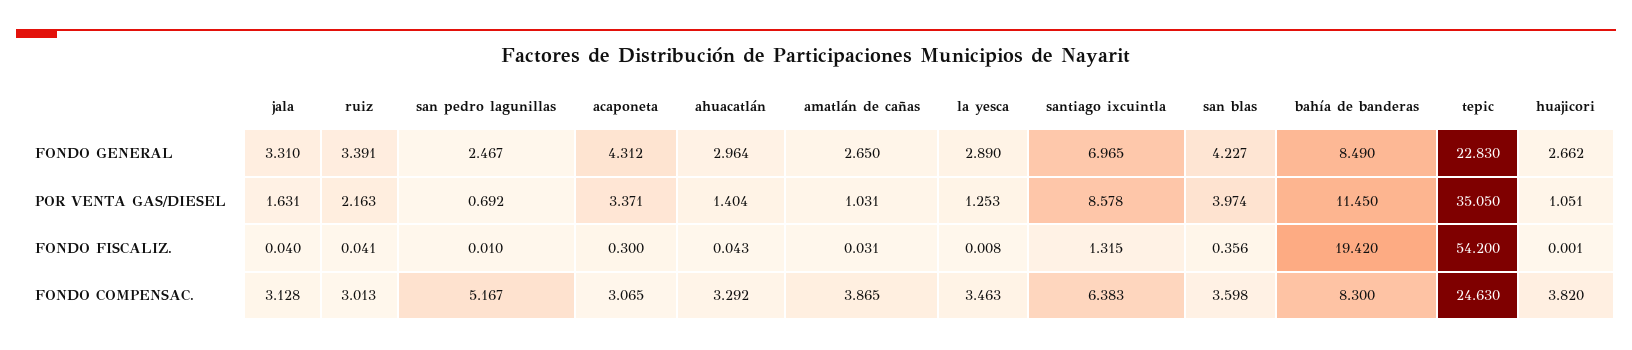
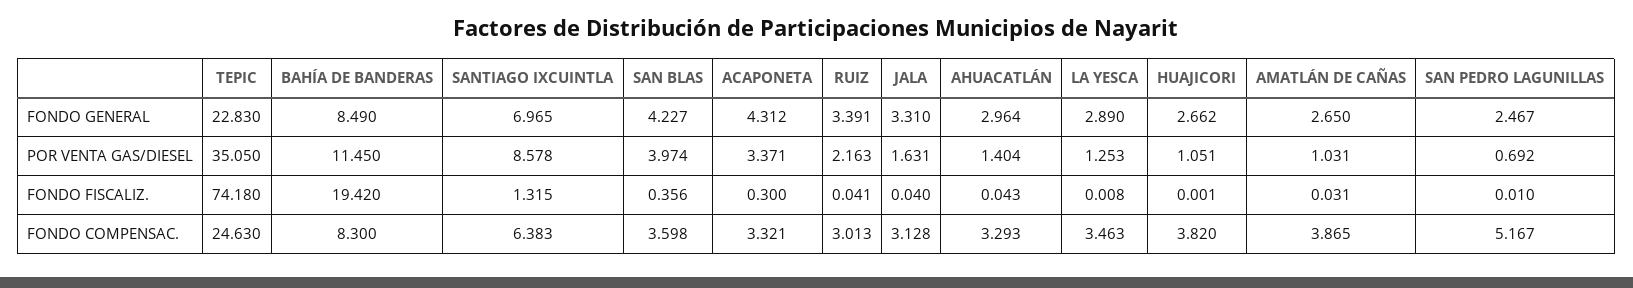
  {
    "jala": {
      "FONDO GENERAL": 3.31,
      "POR VENTA GAS/DIESEL": 1.631,
      "FONDO FISCALIZ.": 0.04,
      "FONDO COMPENSAC.": 3.128
    },
    "ruiz": {
      "FONDO GENERAL": 3.391,
      "POR VENTA GAS/DIESEL": 2.163,
      "FONDO FISCALIZ.": 0.041,
      "FONDO COMPENSAC.": 3.013
    },
    "san pedro lagunillas": {
      "FONDO GENERAL": 2.467,
      "POR VENTA GAS/DIESEL": 0.692,
      "FONDO FISCALIZ.": 0.01,
      "FONDO COMPENSAC.": 5.167
    },
    "acaponeta": {
      "FONDO GENERAL": 4.312,
      "POR VENTA GAS/DIESEL": 3.371,
      "FONDO FISCALIZ.": 0.3,
-     "FONDO COMPENSAC.": 3.065
+     "FONDO COMPENSAC.": 3.321
    },
    "ahuacatlán": {
      "FONDO GENERAL": 2.964,
      "POR VENTA GAS/DIESEL": 1.404,
      "FONDO FISCALIZ.": 0.043,
-     "FONDO COMPENSAC.": 3.292
+     "FONDO COMPENSAC.": 3.293
    },
    "amatlán de cañas": {
      "FONDO GENERAL": 2.65,
      "POR VENTA GAS/DIESEL": 1.031,
      "FONDO FISCALIZ.": 0.031,
      "FONDO COMPENSAC.": 3.865
    },
    "la yesca": {
      "FONDO GENERAL": 2.89,
      "POR VENTA GAS/DIESEL": 1.253,
      "FONDO FISCALIZ.": 0.008,
      "FONDO COMPENSAC.": 3.463
    },
    "santiago ixcuintla": {
      "FONDO GENERAL": 6.965,
      "POR VENTA GAS/DIESEL": 8.578,
      "FONDO FISCALIZ.": 1.315,
      "FONDO COMPENSAC.": 6.383
    },
    "san blas": {
      "FONDO GENERAL": 4.227,
      "POR VENTA GAS/DIESEL": 3.974,
      "FONDO FISCALIZ.": 0.356,
      "FONDO COMPENSAC.": 3.598
    },
    "bahía de banderas": {
      "FONDO GENERAL": 8.49,
      "POR VENTA GAS/DIESEL": 11.45,
      "FONDO FISCALIZ.": 19.42,
      "FONDO COMPENSAC.": 8.3
    },
    "tepic": {
      "FONDO GENERAL": 22.83,
      "POR VENTA GAS/DIESEL": 35.05,
-     "FONDO FISCALIZ.": 54.2,
+     "FONDO FISCALIZ.": 74.18,
      "FONDO COMPENSAC.": 24.63
    },
    "huajicori": {
      "FONDO GENERAL": 2.662,
      "POR VENTA GAS/DIESEL": 1.051,
      "FONDO FISCALIZ.": 0.001,
      "FONDO COMPENSAC.": 3.82
    }
  }

